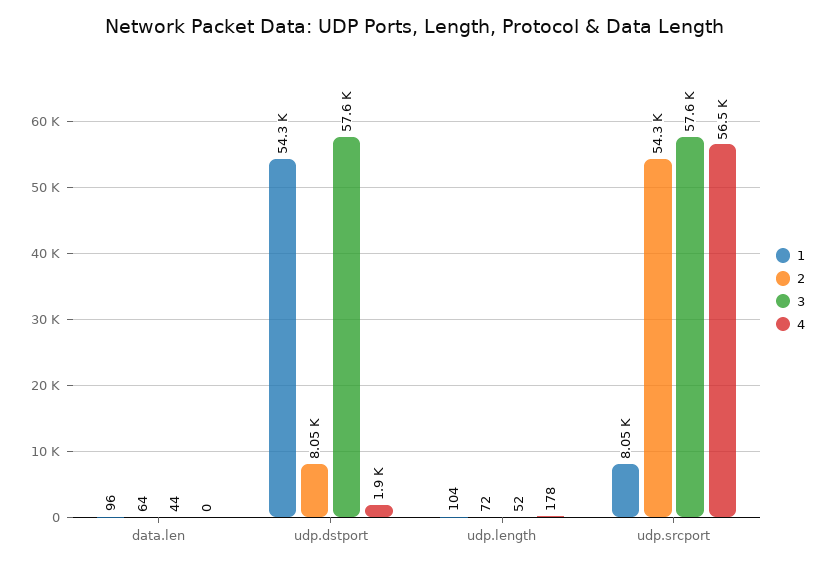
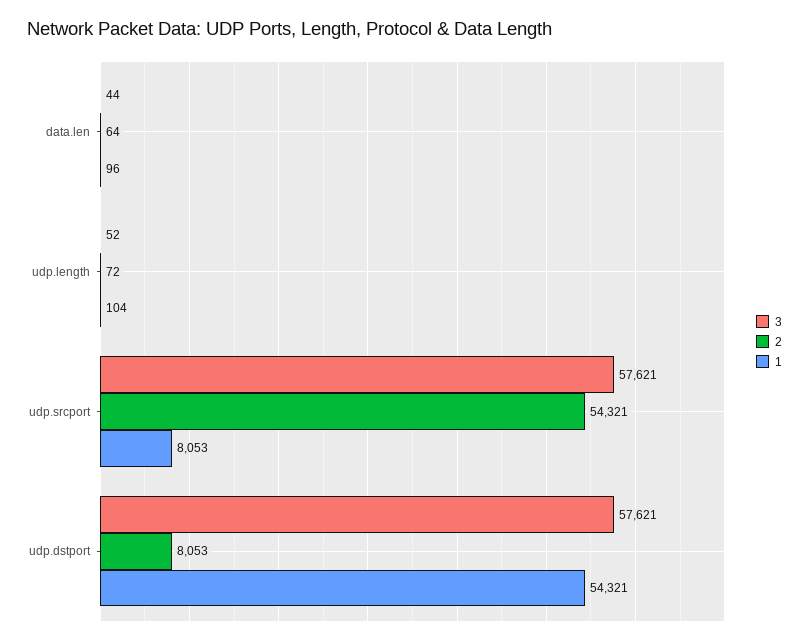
  {
    "1": {
      "data.len": 96,
      "udp.dstport": 54321,
      "udp.length": 104,
      "udp.srcport": 8053
    },
    "2": {
      "data.len": 64,
      "udp.dstport": 8053,
      "udp.length": 72,
      "udp.srcport": 54321
    },
    "3": {
      "data.len": 44,
      "udp.dstport": 57621,
      "udp.length": 52,
      "udp.srcport": 57621
-   },
+   }
-   "4": {
-     "data.len": 0,
-     "udp.dstport": 1900,
-     "udp.length": 178,
-     "udp.srcport": 56500
-   }
  }

